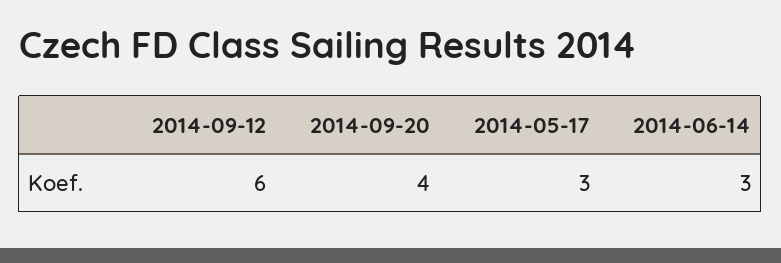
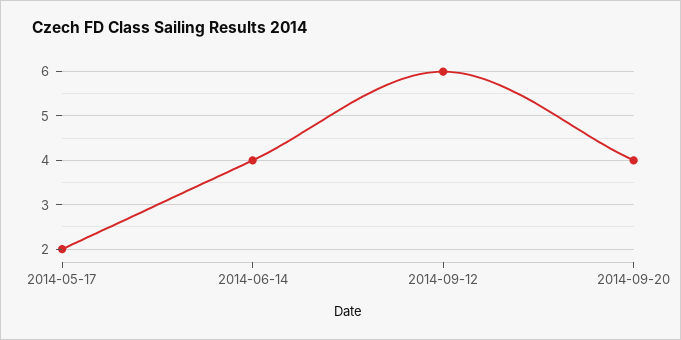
  {
    "2014-09-12": 6,
    "2014-09-20": 4,
-   "2014-05-17": 3,
+   "2014-05-17": 2,
-   "2014-06-14": 3
+   "2014-06-14": 4
  }

